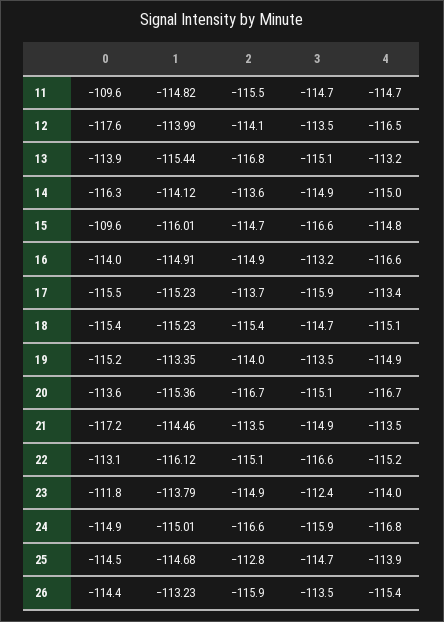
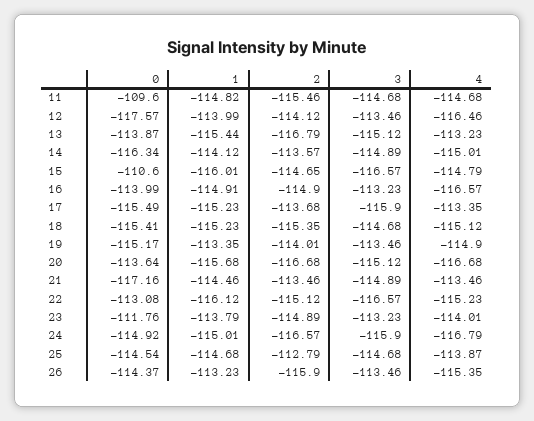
  {
    "0": {
      "11": -109.6,
      "12": -117.57,
      "13": -113.87,
      "14": -116.34,
-     "15": -109.6,
+     "15": -110.6,
      "16": -113.99,
      "17": -115.49,
      "18": -115.41,
      "19": -115.17,
      "20": -113.64,
      "21": -117.16,
      "22": -113.08,
      "23": -111.76,
      "24": -114.92,
      "25": -114.54,
      "26": -114.37
    },
    "1": {
      "11": -114.82,
      "12": -113.99,
      "13": -115.44,
      "14": -114.12,
      "15": -116.01,
      "16": -114.91,
      "17": -115.23,
      "18": -115.23,
      "19": -113.35,
-     "20": -115.36,
+     "20": -115.68,
      "21": -114.46,
      "22": -116.12,
      "23": -113.79,
      "24": -115.01,
      "25": -114.68,
      "26": -113.23
    },
    "2": {
      "11": -115.46,
      "12": -114.12,
      "13": -116.79,
      "14": -113.57,
      "15": -114.65,
      "16": -114.9,
      "17": -113.68,
      "18": -115.35,
      "19": -114.01,
      "20": -116.68,
      "21": -113.46,
      "22": -115.12,
      "23": -114.89,
      "24": -116.57,
      "25": -112.79,
      "26": -115.9
    },
    "3": {
      "11": -114.68,
      "12": -113.46,
      "13": -115.12,
      "14": -114.89,
      "15": -116.57,
      "16": -113.23,
      "17": -115.9,
      "18": -114.68,
      "19": -113.46,
      "20": -115.12,
      "21": -114.89,
      "22": -116.57,
-     "23": -112.4,
+     "23": -113.23,
      "24": -115.9,
      "25": -114.68,
      "26": -113.46
    },
    "4": {
      "11": -114.68,
      "12": -116.46,
      "13": -113.23,
      "14": -115.01,
      "15": -114.79,
      "16": -116.57,
      "17": -113.35,
      "18": -115.12,
      "19": -114.9,
      "20": -116.68,
      "21": -113.46,
      "22": -115.23,
      "23": -114.01,
      "24": -116.79,
      "25": -113.87,
      "26": -115.35
    }
  }

